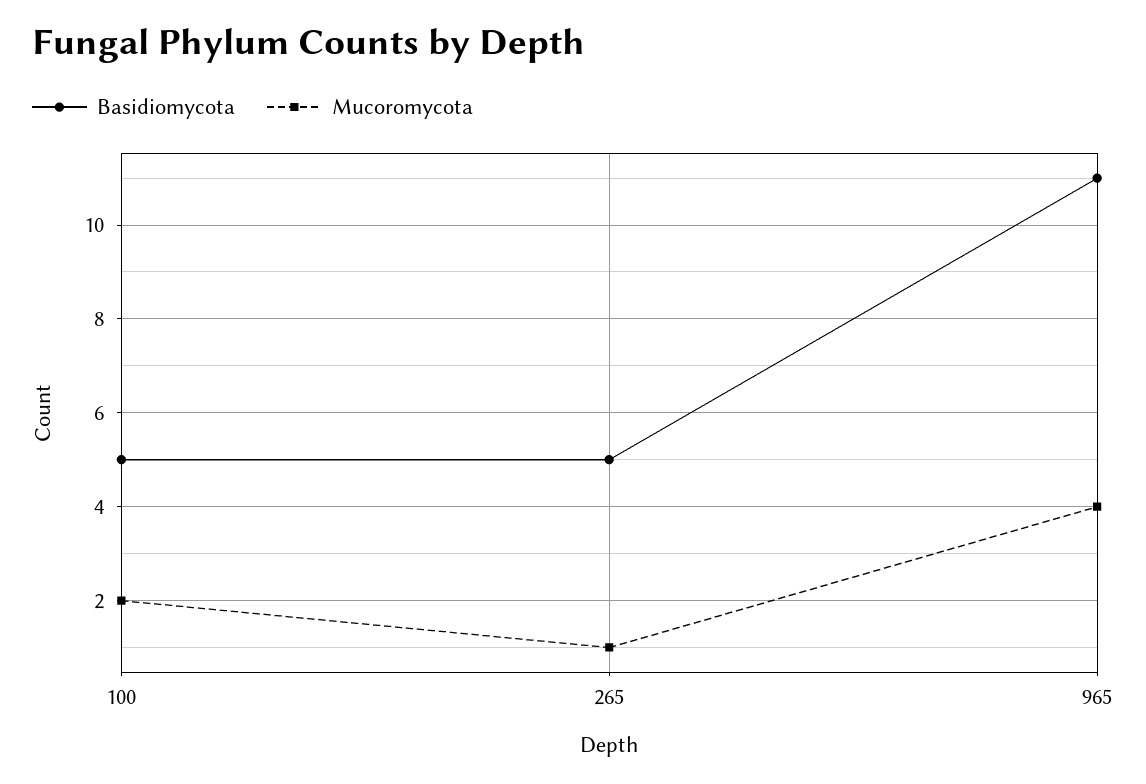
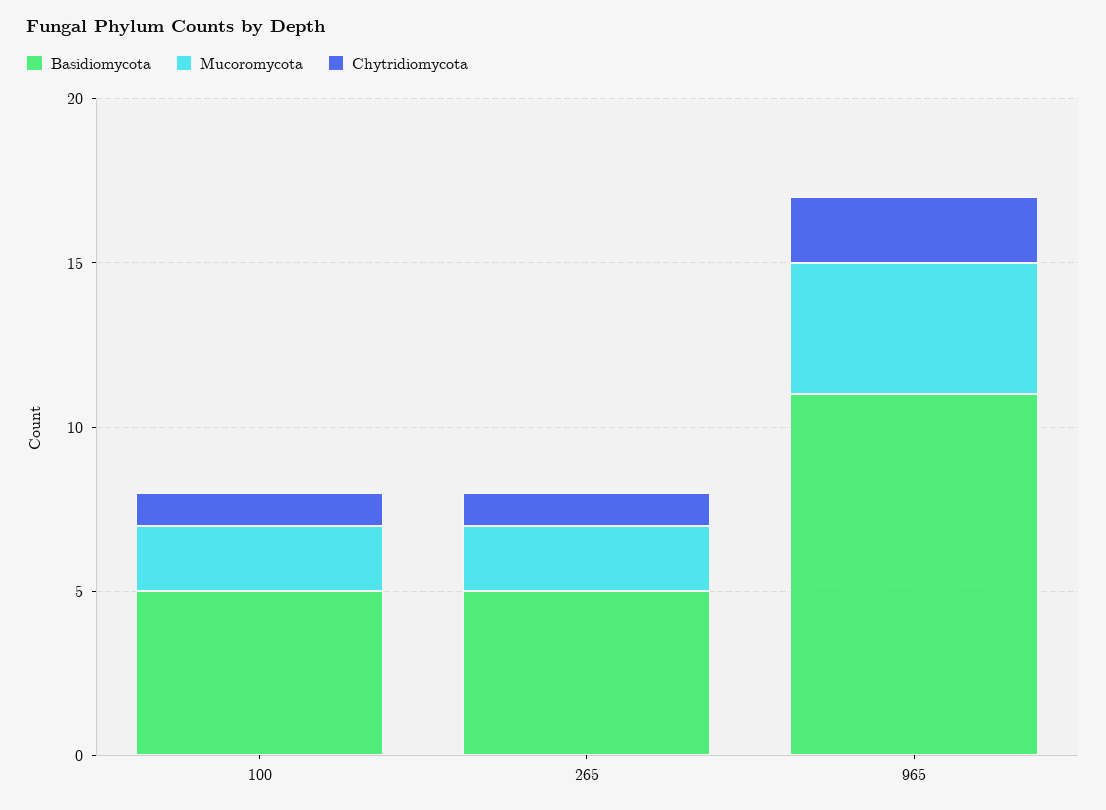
  {
    "Basidiomycota": {
      "100": 5,
      "265": 5,
      "965": 11
    },
    "Mucoromycota": {
      "100": 2,
-     "265": 1,
+     "265": 2,
      "965": 4
-   }
+   },
+   "Chytridiomycota": {
+     "100": 1,
+     "265": 1,
+     "965": 2
+   }
  }

